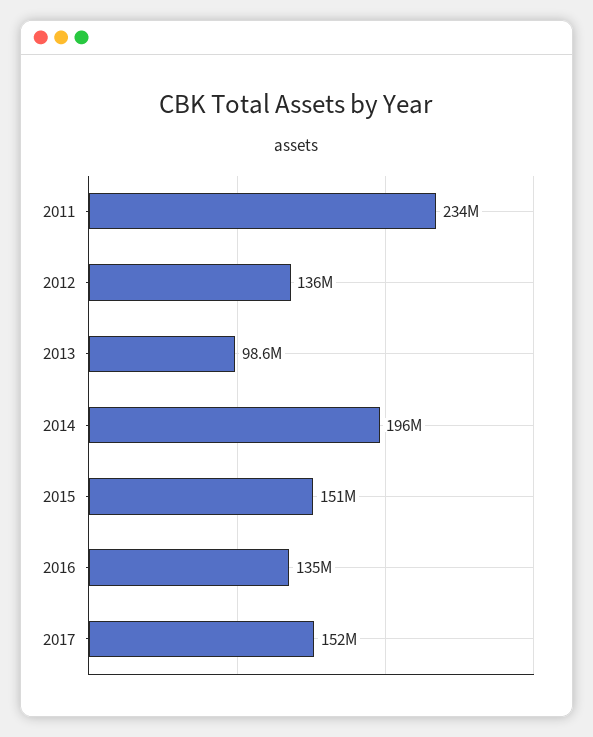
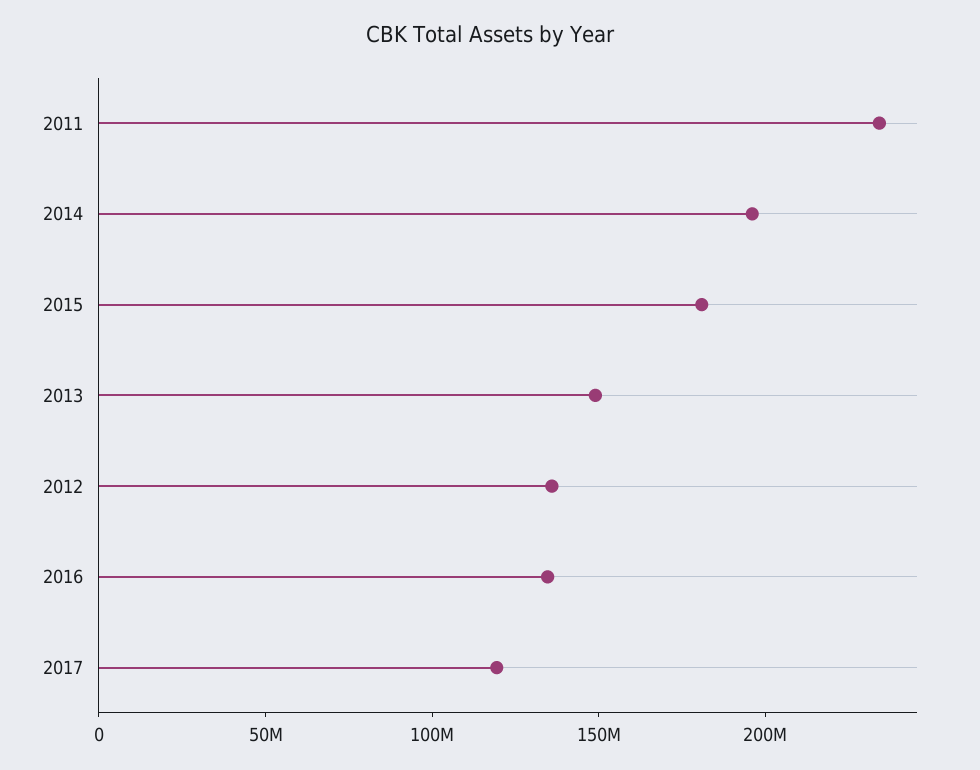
  {
    "2011": 234000000,
    "2012": 136000000,
-   "2013": 98600000,
+   "2013": 150000000,
    "2014": 196000000,
-   "2015": 151000000,
+   "2015": 180000000,
    "2016": 135000000,
-   "2017": 152000000
+   "2017": 120000000
  }

